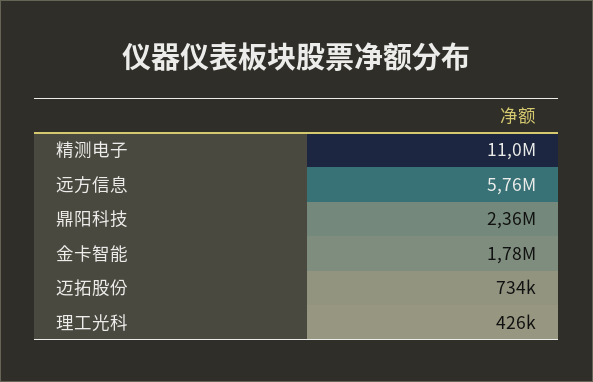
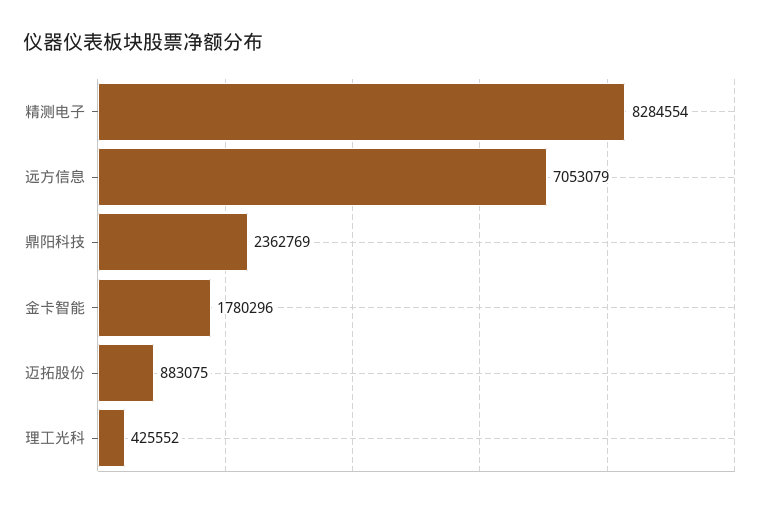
  {
-   "精测电子": 11000000,
+   "精测电子": 8284554,
-   "远方信息": 5760000,
+   "远方信息": 7053079,
    "鼎阳科技": 2362769,
    "金卡智能": 1780296,
-   "迈拓股份": 734000,
+   "迈拓股份": 883075,
    "理工光科": 425552
  }

